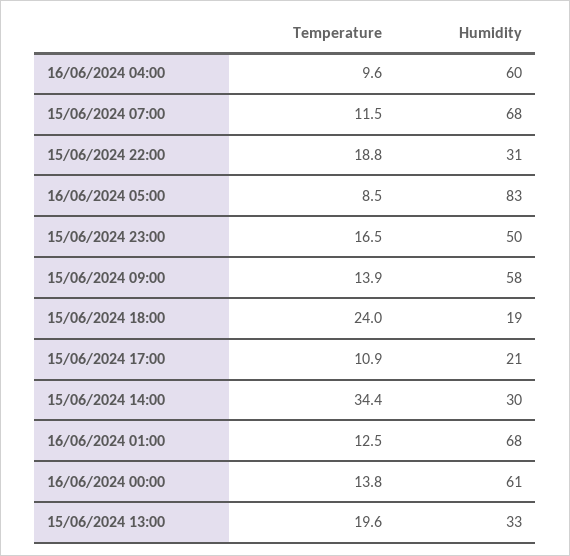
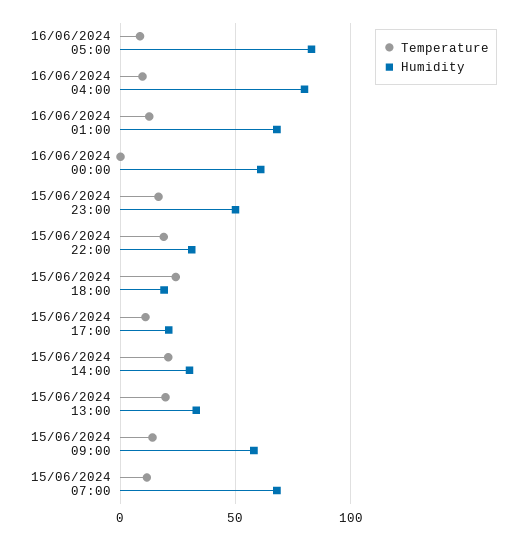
  {
    "Temperature": {
      "16/06/2024 04:00": 9.6,
      "15/06/2024 07:00": 11.5,
      "15/06/2024 22:00": 18.8,
      "16/06/2024 05:00": 8.5,
      "15/06/2024 23:00": 16.5,
      "15/06/2024 09:00": 13.9,
      "15/06/2024 18:00": 24,
      "15/06/2024 17:00": 10.9,
-     "15/06/2024 14:00": 34.4,
+     "15/06/2024 14:00": 20,
      "16/06/2024 01:00": 12.5,
-     "16/06/2024 00:00": 13.8,
+     "16/06/2024 00:00": 0,
      "15/06/2024 13:00": 19.6
    },
    "Humidity": {
-     "16/06/2024 04:00": 60,
+     "16/06/2024 04:00": 80,
      "15/06/2024 07:00": 68,
      "15/06/2024 22:00": 31,
      "16/06/2024 05:00": 83,
      "15/06/2024 23:00": 50,
      "15/06/2024 09:00": 58,
      "15/06/2024 18:00": 19,
      "15/06/2024 17:00": 21,
      "15/06/2024 14:00": 30,
      "16/06/2024 01:00": 68,
      "16/06/2024 00:00": 61,
      "15/06/2024 13:00": 33
    }
  }

